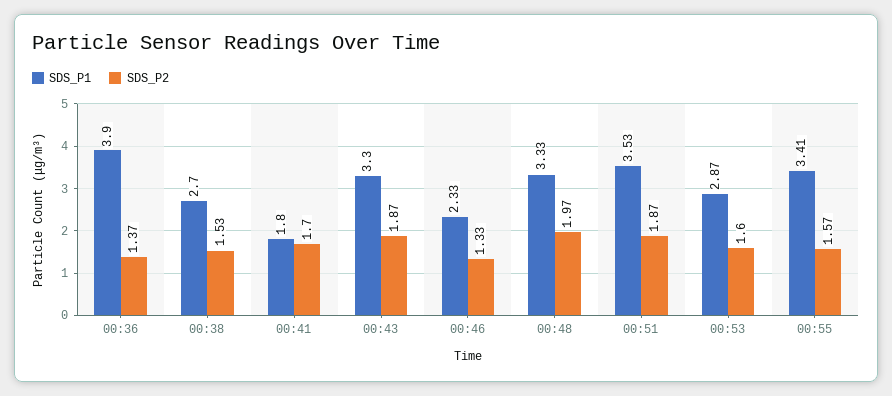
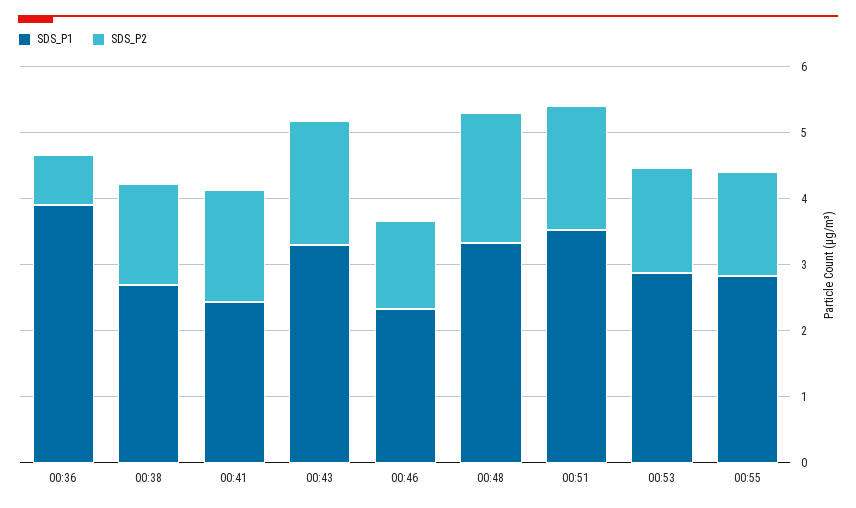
  {
    "SDS_P1": {
      "00:36": 3.9,
      "00:38": 2.7,
-     "00:41": 1.8,
+     "00:41": 2.4,
      "00:43": 3.3,
      "00:46": 2.33,
      "00:48": 3.33,
      "00:51": 3.53,
      "00:53": 2.87,
-     "00:55": 3.41
+     "00:55": 2.8
    },
    "SDS_P2": {
-     "00:36": 1.37,
+     "00:36": 0.8,
      "00:38": 1.53,
      "00:41": 1.7,
      "00:43": 1.87,
      "00:46": 1.33,
      "00:48": 1.97,
      "00:51": 1.87,
      "00:53": 1.6,
      "00:55": 1.57
    }
  }

